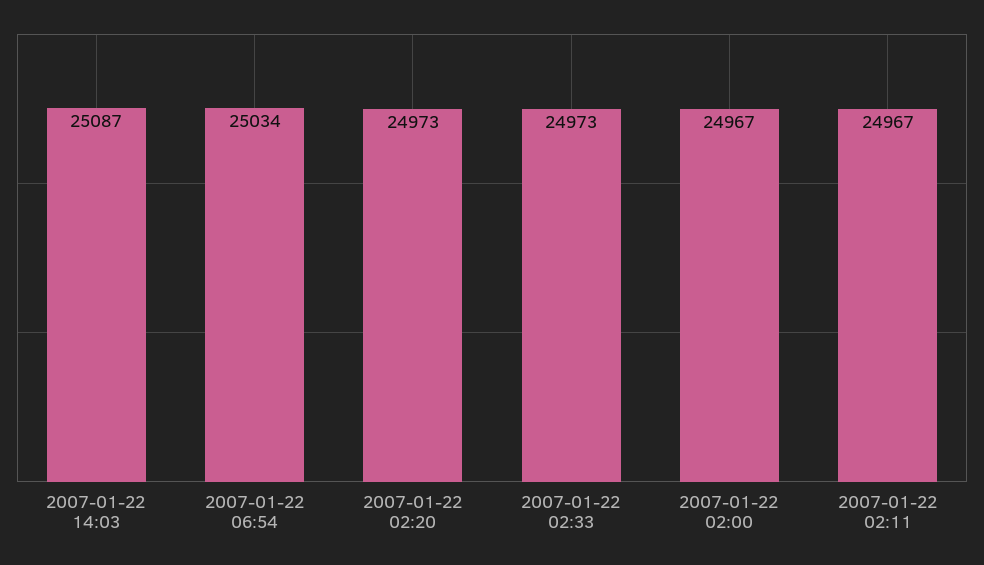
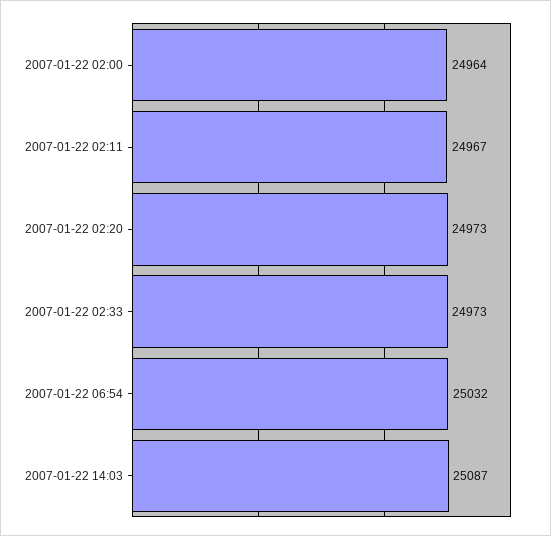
  {
    "2007-01-22 14:03": 25087,
-   "2007-01-22 06:54": 25034,
+   "2007-01-22 06:54": 25032,
    "2007-01-22 02:20": 24973,
    "2007-01-22 02:33": 24973,
-   "2007-01-22 02:00": 24967,
+   "2007-01-22 02:00": 24964,
    "2007-01-22 02:11": 24967
  }

